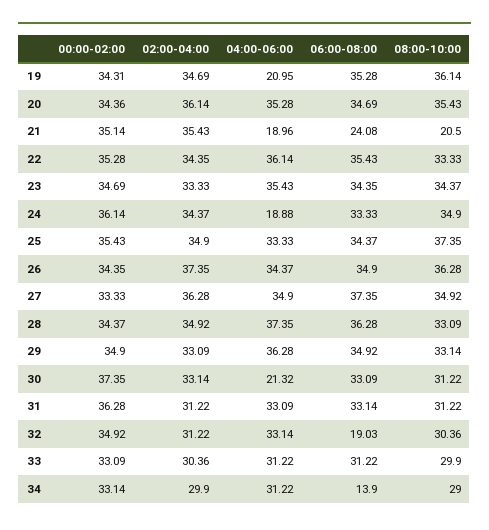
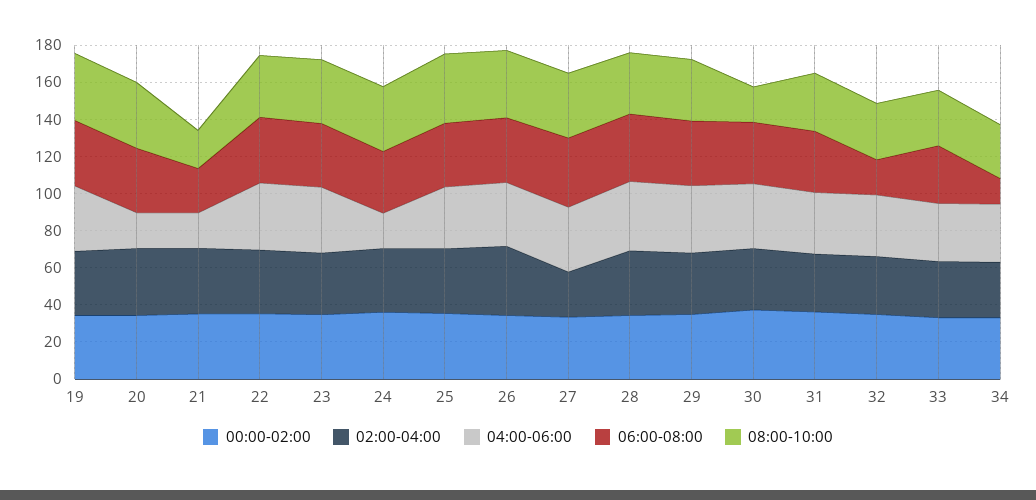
  {
    "00:00-02:00": {
      "19": 34.31,
      "20": 34.36,
      "21": 35.14,
      "22": 35.28,
      "23": 34.69,
      "24": 36.14,
      "25": 35.43,
      "26": 34.35,
      "27": 33.33,
      "28": 34.37,
      "29": 34.9,
      "30": 37.35,
      "31": 36.28,
      "32": 34.92,
      "33": 33.09,
      "34": 33.14
    },
    "02:00-04:00": {
      "19": 34.69,
      "20": 36.14,
      "21": 35.43,
      "22": 34.35,
      "23": 33.33,
      "24": 34.37,
      "25": 34.9,
      "26": 37.35,
-     "27": 36.28,
+     "27": 25,
      "28": 34.92,
      "29": 33.09,
      "30": 33.14,
      "31": 31.22,
      "32": 31.22,
      "33": 30.36,
      "34": 29.9
    },
    "04:00-06:00": {
-     "19": 20.95,
+     "19": 35,
-     "20": 35.28,
+     "20": 20,
      "21": 18.96,
      "22": 36.14,
      "23": 35.43,
      "24": 18.88,
      "25": 33.33,
      "26": 34.37,
      "27": 34.9,
      "28": 37.35,
      "29": 36.28,
-     "30": 21.32,
+     "30": 35,
      "31": 33.09,
      "32": 33.14,
      "33": 31.22,
      "34": 31.22
    },
    "06:00-08:00": {
      "19": 35.28,
      "20": 34.69,
      "21": 24.08,
      "22": 35.43,
      "23": 34.35,
      "24": 33.33,
      "25": 34.37,
      "26": 34.9,
      "27": 37.35,
      "28": 36.28,
      "29": 34.92,
      "30": 33.09,
      "31": 33.14,
      "32": 19.03,
      "33": 31.22,
      "34": 13.9
    },
    "08:00-10:00": {
      "19": 36.14,
      "20": 35.43,
      "21": 20.5,
      "22": 33.33,
      "23": 34.37,
      "24": 34.9,
      "25": 37.35,
      "26": 36.28,
      "27": 34.92,
      "28": 33.09,
      "29": 33.14,
-     "30": 31.22,
+     "30": 20,
      "31": 31.22,
      "32": 30.36,
      "33": 29.9,
      "34": 29
    }
  }

